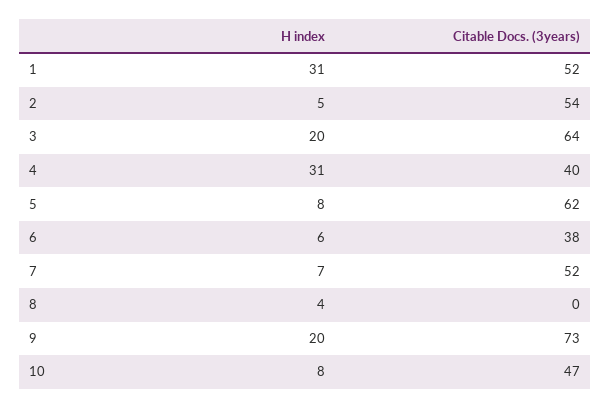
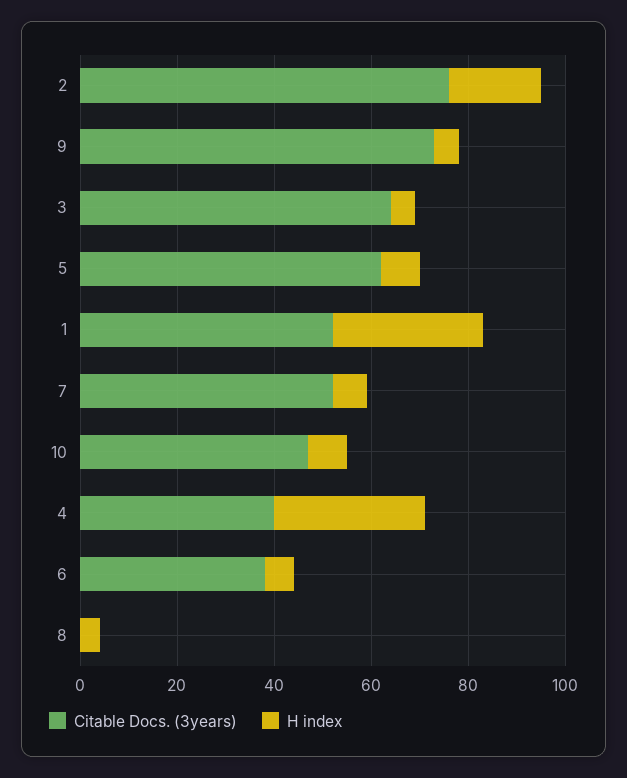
  {
    "H index": {
      "1": 31,
-     "2": 5,
+     "2": 20,
-     "3": 20,
+     "3": 5,
      "4": 31,
      "5": 8,
      "6": 6,
      "7": 7,
      "8": 4,
-     "9": 20,
+     "9": 5,
      "10": 8
    },
    "Citable Docs. (3years)": {
      "1": 52,
-     "2": 54,
+     "2": 75,
      "3": 64,
      "4": 40,
      "5": 62,
      "6": 38,
      "7": 52,
      "8": 0,
      "9": 73,
      "10": 47
    }
  }

